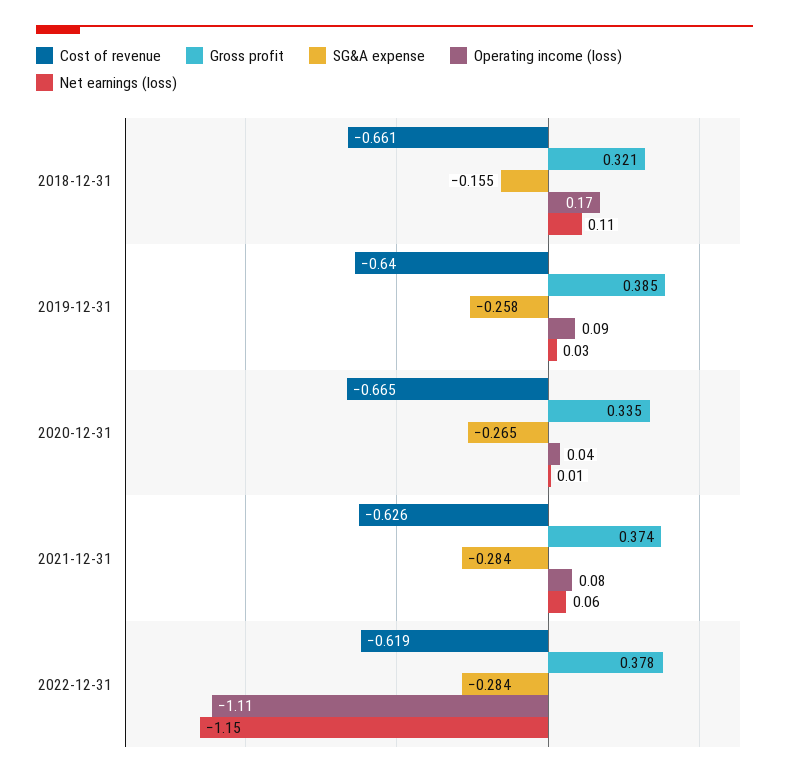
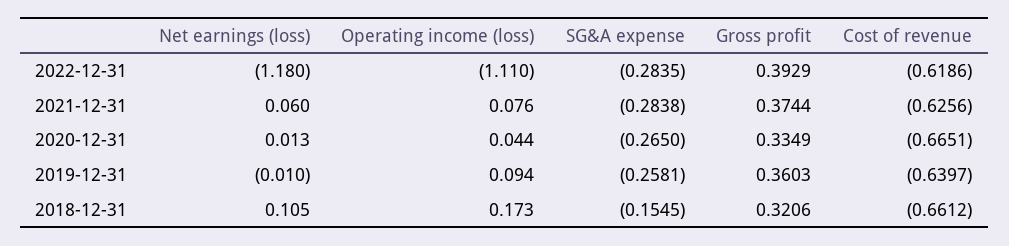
  {
    "Cost of revenue": {
      "2018-12-31": -0.6612,
      "2019-12-31": -0.6397,
      "2020-12-31": -0.6651,
      "2021-12-31": -0.6256,
      "2022-12-31": -0.6186
    },
    "Gross profit": {
      "2018-12-31": 0.3206,
-     "2019-12-31": 0.385,
+     "2019-12-31": 0.3603,
      "2020-12-31": 0.3349,
      "2021-12-31": 0.3744,
-     "2022-12-31": 0.378
+     "2022-12-31": 0.3929
    },
    "SG&A expense": {
      "2018-12-31": -0.1545,
      "2019-12-31": -0.2581,
      "2020-12-31": -0.265,
      "2021-12-31": -0.2838,
      "2022-12-31": -0.2835
    },
    "Operating income (loss)": {
      "2018-12-31": 0.173,
      "2019-12-31": 0.094,
      "2020-12-31": 0.044,
      "2021-12-31": 0.076,
      "2022-12-31": -1.11
    },
    "Net earnings (loss)": {
      "2018-12-31": 0.105,
-     "2019-12-31": 0.03,
+     "2019-12-31": -0.01,
      "2020-12-31": 0.013,
      "2021-12-31": 0.06,
-     "2022-12-31": -1.15
+     "2022-12-31": -1.18
    }
  }

